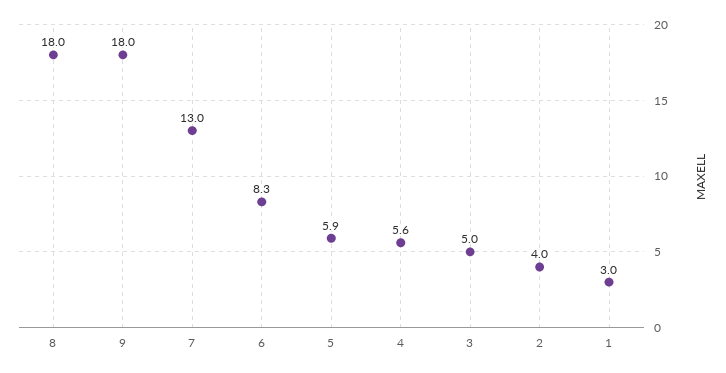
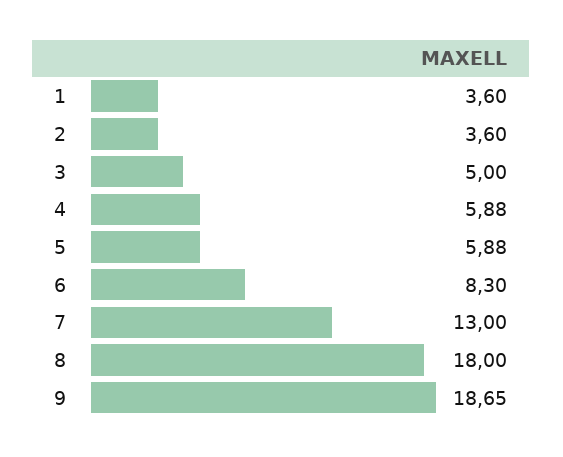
  {
    "8": 18,
-   "9": 18,
+   "9": 18.65,
    "7": 13,
    "6": 8.3,
    "5": 5.88,
-   "4": 5.6,
+   "4": 5.88,
    "3": 5,
-   "2": 4,
+   "2": 3.6,
-   "1": 3
+   "1": 3.6
  }

